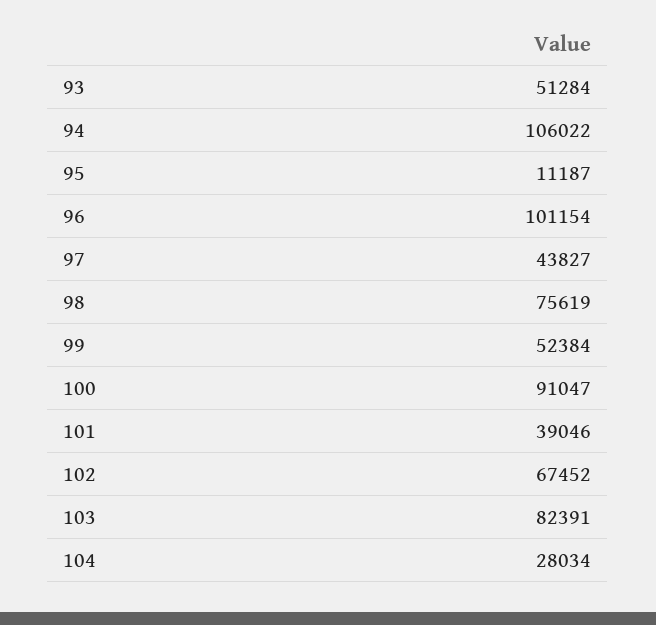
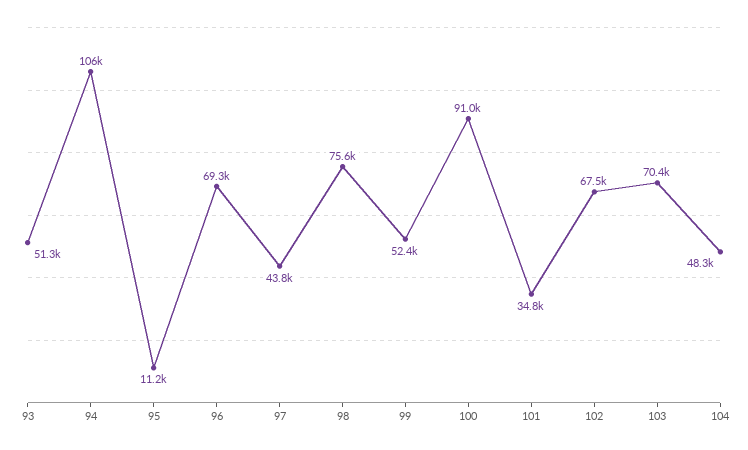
  {
    "93": 51284,
    "94": 106022,
    "95": 11187,
-   "96": 101154,
+   "96": 69300,
    "97": 43827,
    "98": 75619,
    "99": 52384,
    "100": 91047,
-   "101": 39046,
+   "101": 34800,
    "102": 67452,
-   "103": 82391,
+   "103": 70400,
-   "104": 28034
+   "104": 48300
  }

